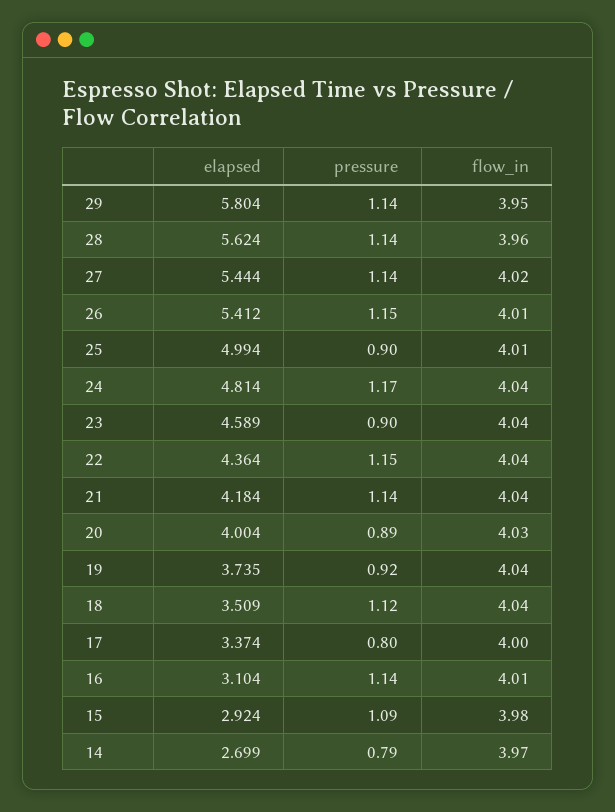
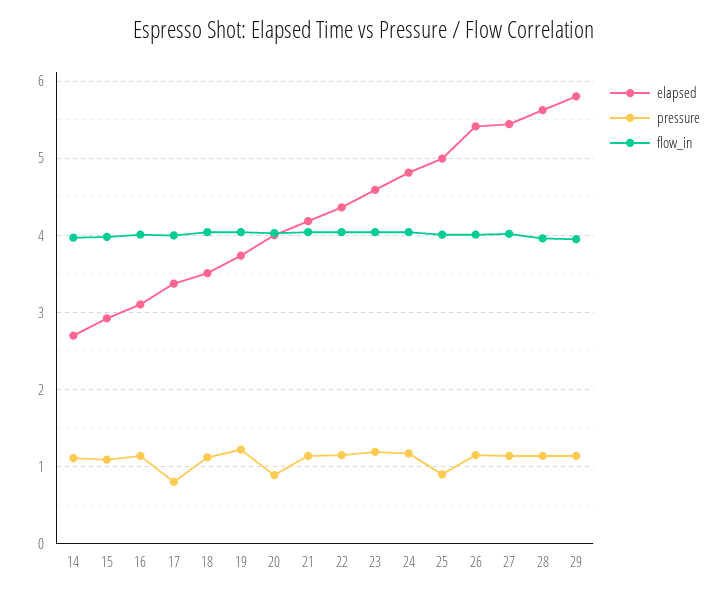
  {
    "elapsed": {
      "29": 5.804,
      "28": 5.624,
      "27": 5.444,
      "26": 5.412,
      "25": 4.994,
      "24": 4.814,
      "23": 4.589,
      "22": 4.364,
      "21": 4.184,
      "20": 4.004,
      "19": 3.735,
      "18": 3.509,
      "17": 3.374,
      "16": 3.104,
      "15": 2.924,
      "14": 2.699
    },
    "pressure": {
      "29": 1.14,
      "28": 1.14,
      "27": 1.14,
      "26": 1.15,
      "25": 0.9,
      "24": 1.17,
-     "23": 0.9,
+     "23": 1.2,
      "22": 1.15,
      "21": 1.14,
      "20": 0.89,
-     "19": 0.92,
+     "19": 1.2,
      "18": 1.12,
      "17": 0.8,
      "16": 1.14,
      "15": 1.09,
-     "14": 0.79
+     "14": 1.1
    },
    "flow_in": {
      "29": 3.95,
      "28": 3.96,
      "27": 4.02,
      "26": 4.01,
      "25": 4.01,
      "24": 4.04,
      "23": 4.04,
      "22": 4.04,
      "21": 4.04,
      "20": 4.03,
      "19": 4.04,
      "18": 4.04,
      "17": 4,
      "16": 4.01,
      "15": 3.98,
      "14": 3.97
    }
  }

